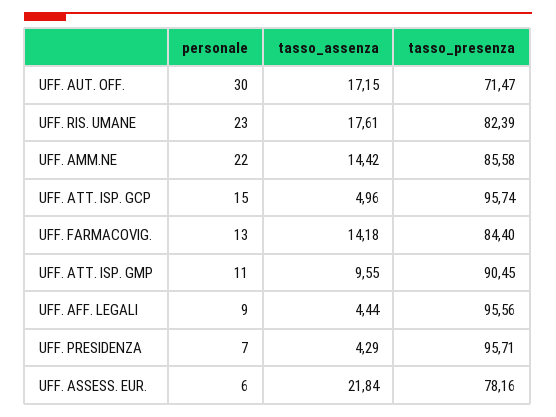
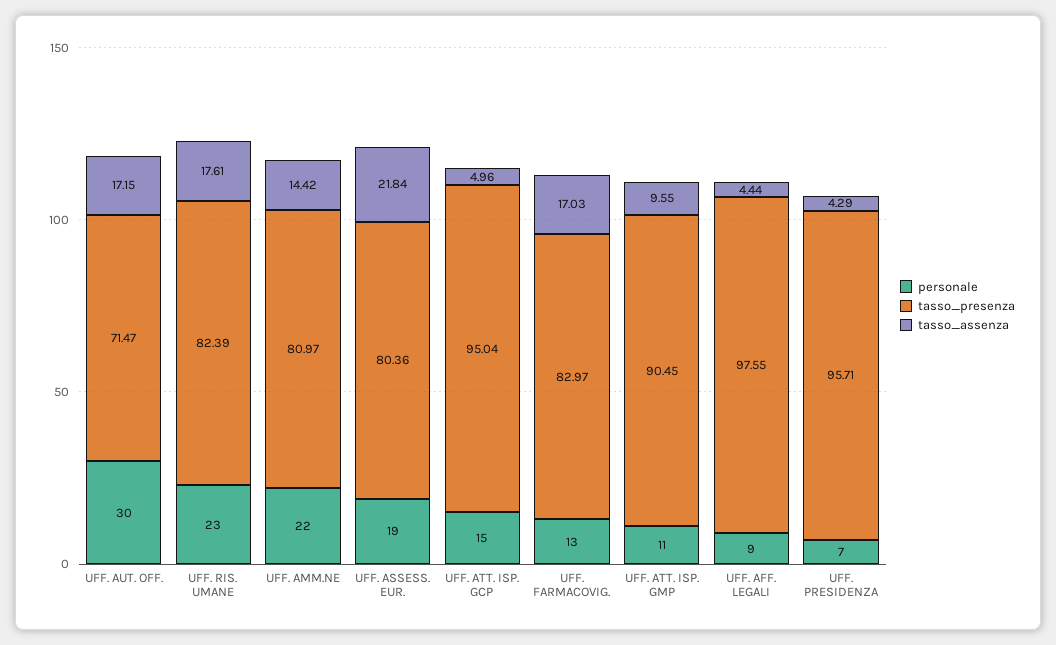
  {
    "personale": {
      "UFF. AUT. OFF.": 30,
      "UFF. RIS. UMANE": 23,
      "UFF. AMM.NE": 22,
      "UFF. ATT. ISP. GCP": 15,
      "UFF. FARMACOVIG.": 13,
      "UFF. ATT. ISP. GMP": 11,
      "UFF. AFF. LEGALI": 9,
      "UFF. PRESIDENZA": 7,
-     "UFF. ASSESS. EUR.": 6
+     "UFF. ASSESS. EUR.": 19
    },
    "tasso_assenza": {
      "UFF. AUT. OFF.": 17.15,
      "UFF. RIS. UMANE": 17.61,
      "UFF. AMM.NE": 14.42,
      "UFF. ATT. ISP. GCP": 4.96,
-     "UFF. FARMACOVIG.": 14.18,
+     "UFF. FARMACOVIG.": 17.03,
      "UFF. ATT. ISP. GMP": 9.55,
      "UFF. AFF. LEGALI": 4.44,
      "UFF. PRESIDENZA": 4.29,
      "UFF. ASSESS. EUR.": 21.84
    },
    "tasso_presenza": {
      "UFF. AUT. OFF.": 71.47,
      "UFF. RIS. UMANE": 82.39,
-     "UFF. AMM.NE": 85.58,
+     "UFF. AMM.NE": 80.97,
-     "UFF. ATT. ISP. GCP": 95.74,
+     "UFF. ATT. ISP. GCP": 95.04,
-     "UFF. FARMACOVIG.": 84.4,
+     "UFF. FARMACOVIG.": 82.97,
      "UFF. ATT. ISP. GMP": 90.45,
-     "UFF. AFF. LEGALI": 95.56,
+     "UFF. AFF. LEGALI": 97.55,
      "UFF. PRESIDENZA": 95.71,
-     "UFF. ASSESS. EUR.": 78.16
+     "UFF. ASSESS. EUR.": 80.36
    }
  }

